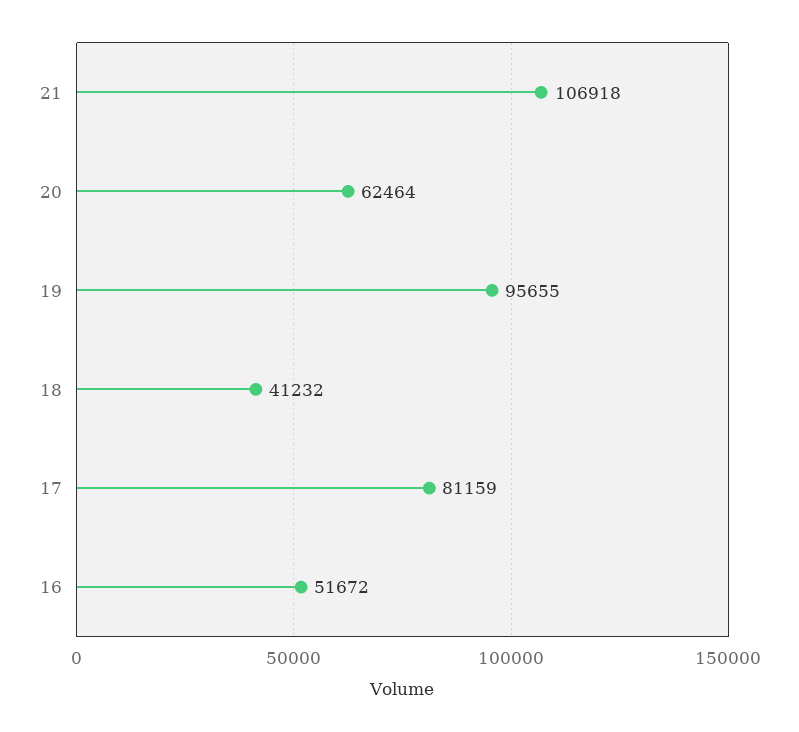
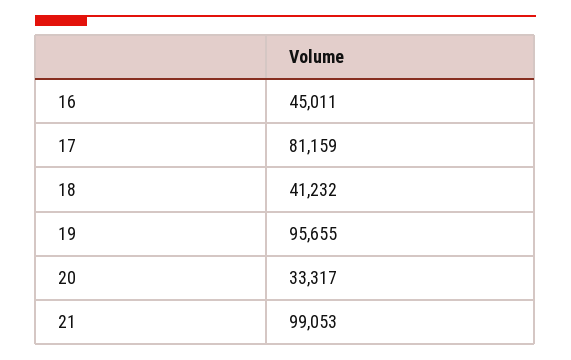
  {
-   "21": 106918,
+   "21": 99053,
-   "20": 62464,
+   "20": 33317,
    "19": 95655,
    "18": 41232,
    "17": 81159,
-   "16": 51672
+   "16": 45011
  }

